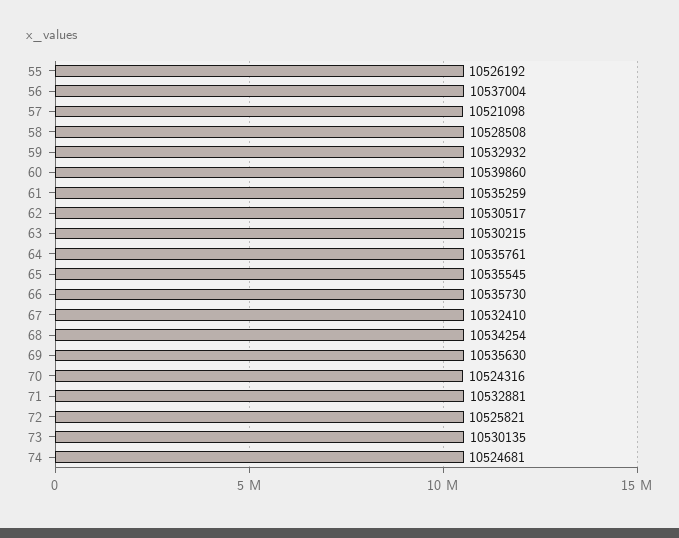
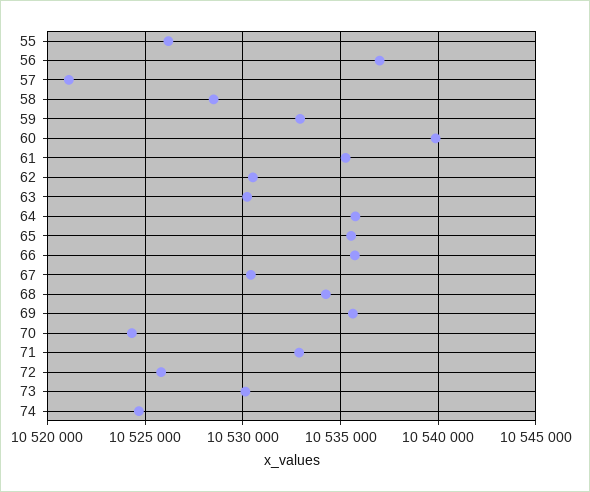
  {
    "55": 10526192,
    "56": 10537004,
    "57": 10521098,
    "58": 10528508,
    "59": 10532932,
    "60": 10539860,
    "61": 10535259,
    "62": 10530517,
    "63": 10530215,
    "64": 10535761,
    "65": 10535545,
    "66": 10535730,
-   "67": 10532410,
+   "67": 10530500,
    "68": 10534254,
    "69": 10535630,
    "70": 10524316,
    "71": 10532881,
    "72": 10525821,
    "73": 10530135,
    "74": 10524681
  }

